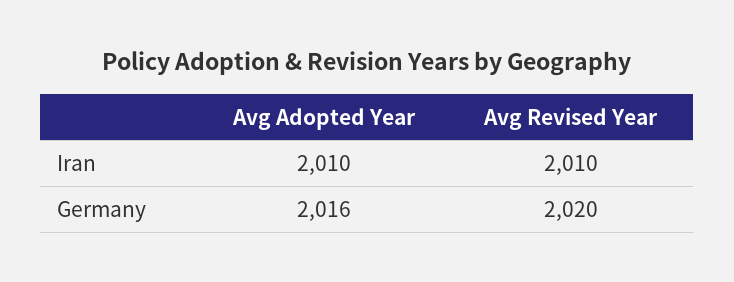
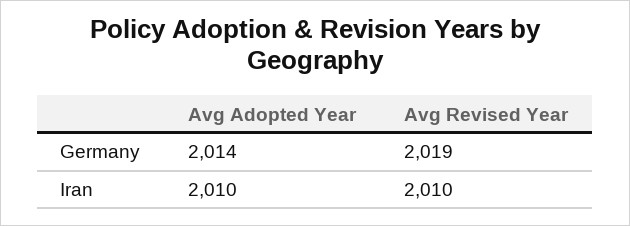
  {
    "Avg Adopted Year": {
      "Iran": 2010,
-     "Germany": 2016
+     "Germany": 2014
    },
    "Avg Revised Year": {
      "Iran": 2010,
-     "Germany": 2020
+     "Germany": 2019
    }
  }

